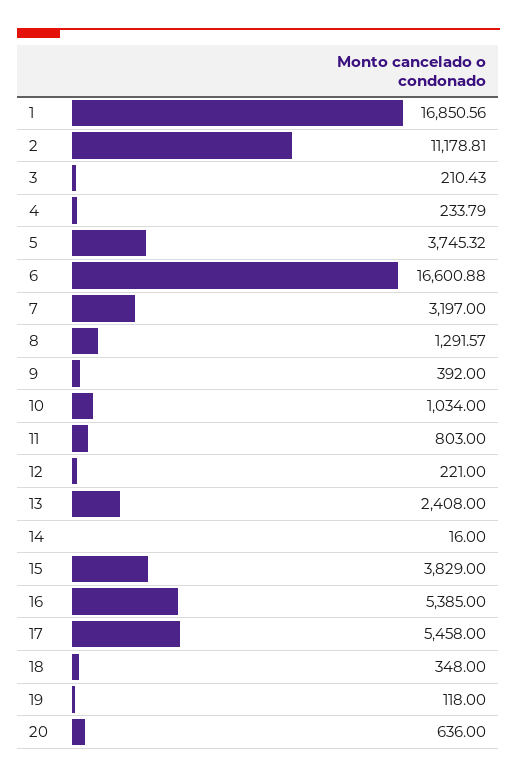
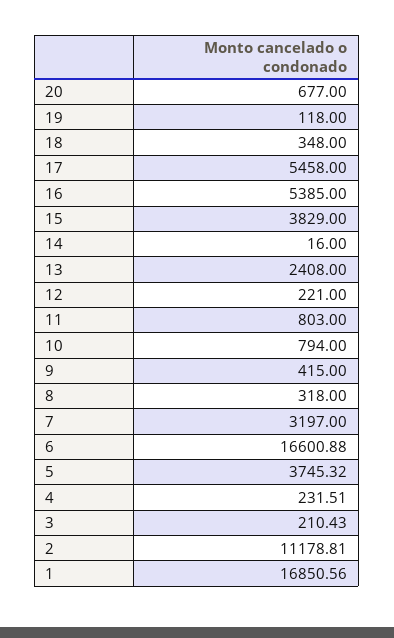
  {
    "1": 16850.56,
    "2": 11178.81,
    "3": 210.43,
-   "4": 233.79,
+   "4": 231.51,
    "5": 3745.32,
    "6": 16600.88,
    "7": 3197,
-   "8": 1291.57,
+   "8": 318,
-   "9": 392,
+   "9": 415,
-   "10": 1034,
+   "10": 794,
    "11": 803,
    "12": 221,
    "13": 2408,
    "14": 16,
    "15": 3829,
    "16": 5385,
    "17": 5458,
    "18": 348,
    "19": 118,
-   "20": 636
+   "20": 677
  }

